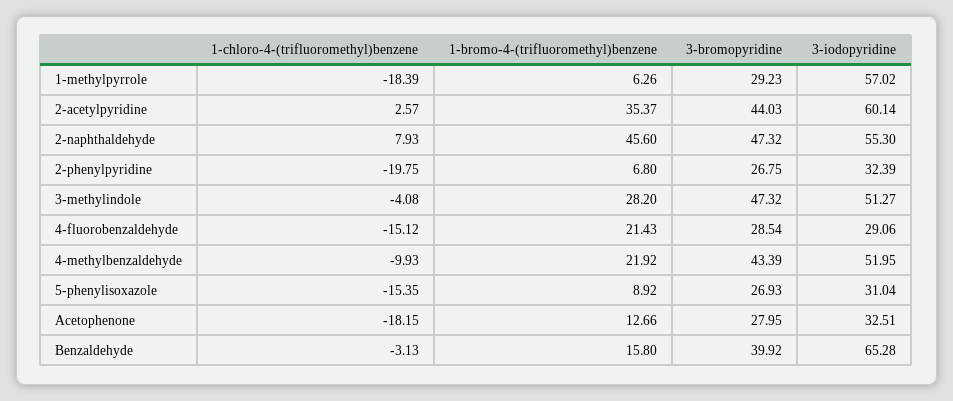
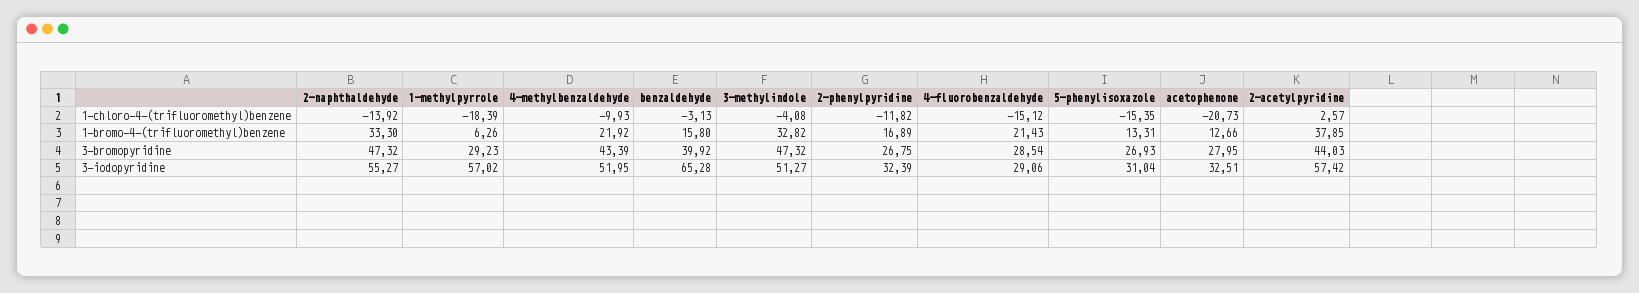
  {
    "1-chloro-4-(trifluoromethyl)benzene": {
      "1-methylpyrrole": -18.39,
      "2-acetylpyridine": 2.57,
-     "2-naphthaldehyde": 7.93,
+     "2-naphthaldehyde": -13.92,
-     "2-phenylpyridine": -19.75,
+     "2-phenylpyridine": -11.82,
      "3-methylindole": -4.08,
      "4-fluorobenzaldehyde": -15.12,
      "4-methylbenzaldehyde": -9.93,
      "5-phenylisoxazole": -15.35,
-     "Acetophenone": -18.15,
+     "Acetophenone": -20.73,
      "Benzaldehyde": -3.13
    },
    "1-bromo-4-(trifluoromethyl)benzene": {
      "1-methylpyrrole": 6.26,
-     "2-acetylpyridine": 35.37,
+     "2-acetylpyridine": 37.85,
-     "2-naphthaldehyde": 45.6,
+     "2-naphthaldehyde": 33.3,
-     "2-phenylpyridine": 6.8,
+     "2-phenylpyridine": 16.89,
-     "3-methylindole": 28.2,
+     "3-methylindole": 32.82,
      "4-fluorobenzaldehyde": 21.43,
      "4-methylbenzaldehyde": 21.92,
-     "5-phenylisoxazole": 8.92,
+     "5-phenylisoxazole": 13.31,
      "Acetophenone": 12.66,
      "Benzaldehyde": 15.8
    },
    "3-bromopyridine": {
      "1-methylpyrrole": 29.23,
      "2-acetylpyridine": 44.03,
      "2-naphthaldehyde": 47.32,
      "2-phenylpyridine": 26.75,
      "3-methylindole": 47.32,
      "4-fluorobenzaldehyde": 28.54,
      "4-methylbenzaldehyde": 43.39,
      "5-phenylisoxazole": 26.93,
      "Acetophenone": 27.95,
      "Benzaldehyde": 39.92
    },
    "3-iodopyridine": {
      "1-methylpyrrole": 57.02,
-     "2-acetylpyridine": 60.14,
+     "2-acetylpyridine": 57.42,
-     "2-naphthaldehyde": 55.3,
+     "2-naphthaldehyde": 55.27,
      "2-phenylpyridine": 32.39,
      "3-methylindole": 51.27,
      "4-fluorobenzaldehyde": 29.06,
      "4-methylbenzaldehyde": 51.95,
      "5-phenylisoxazole": 31.04,
      "Acetophenone": 32.51,
      "Benzaldehyde": 65.28
    }
  }

